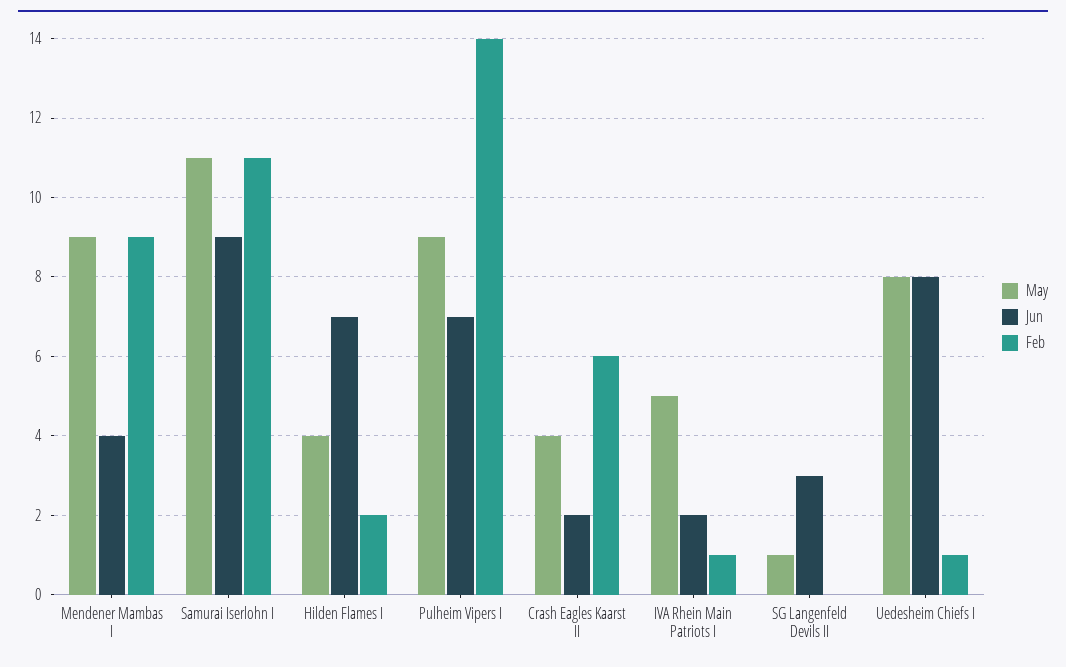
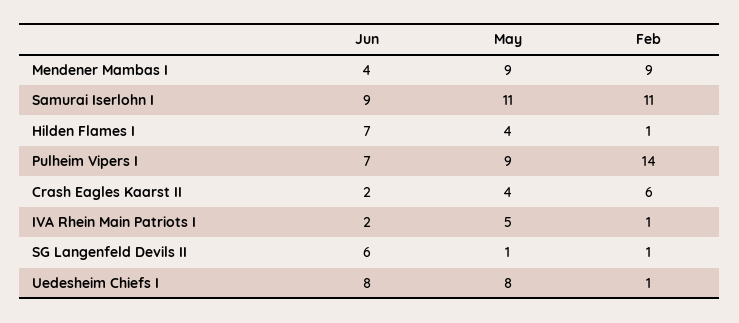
  {
    "May": {
      "Mendener Mambas I": 9,
      "Samurai Iserlohn I": 11,
      "Hilden Flames I": 4,
      "Pulheim Vipers I": 9,
      "Crash Eagles Kaarst II": 4,
      "IVA Rhein Main Patriots I": 5,
      "SG Langenfeld Devils II": 1,
      "Uedesheim Chiefs I": 8
    },
    "Jun": {
      "Mendener Mambas I": 4,
      "Samurai Iserlohn I": 9,
      "Hilden Flames I": 7,
      "Pulheim Vipers I": 7,
      "Crash Eagles Kaarst II": 2,
      "IVA Rhein Main Patriots I": 2,
-     "SG Langenfeld Devils II": 3,
+     "SG Langenfeld Devils II": 6,
      "Uedesheim Chiefs I": 8
    },
    "Feb": {
      "Mendener Mambas I": 9,
      "Samurai Iserlohn I": 11,
-     "Hilden Flames I": 2,
+     "Hilden Flames I": 1,
      "Pulheim Vipers I": 14,
      "Crash Eagles Kaarst II": 6,
      "IVA Rhein Main Patriots I": 1,
-     "SG Langenfeld Devils II": 0,
+     "SG Langenfeld Devils II": 1,
      "Uedesheim Chiefs I": 1
    }
  }

